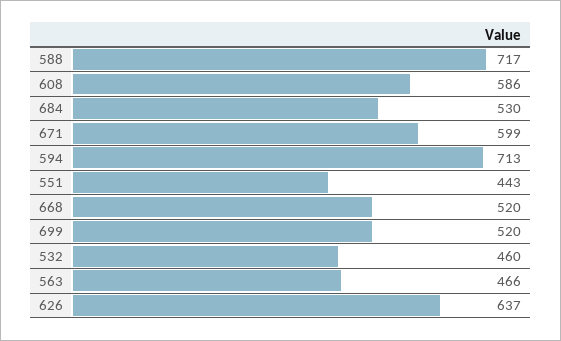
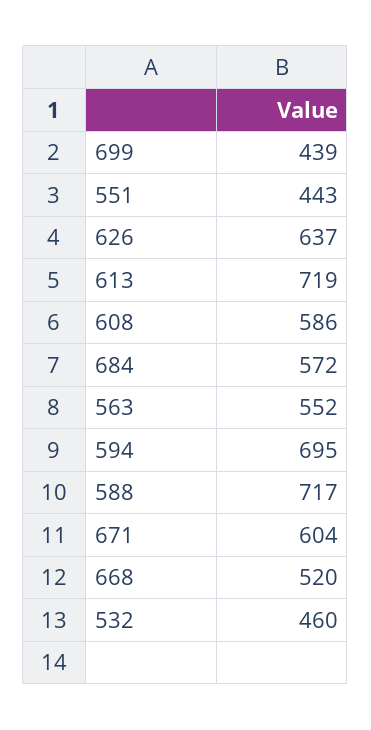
  {
    "588": 717,
    "608": 586,
-   "684": 530,
+   "684": 572,
-   "671": 599,
+   "671": 604,
-   "594": 713,
+   "594": 695,
    "551": 443,
    "668": 520,
-   "699": 520,
+   "699": 439,
    "532": 460,
-   "563": 466,
+   "563": 552,
-   "626": 637
+   "626": 637,
+   "613": 719
  }

